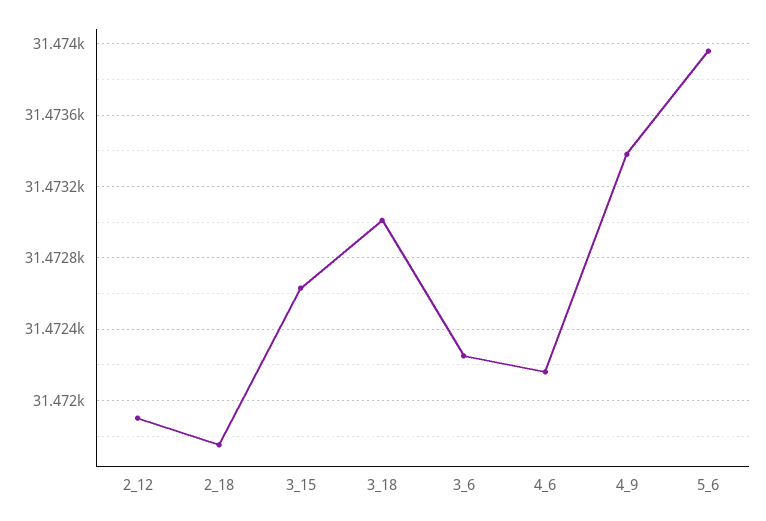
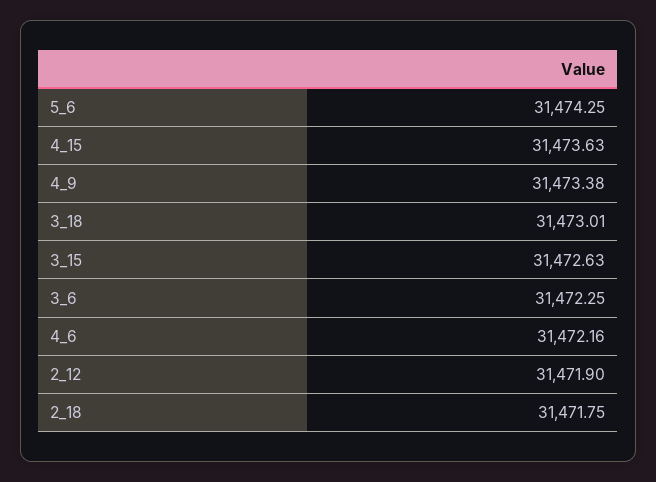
  {
    "2_12": 31471.9,
    "2_18": 31471.75,
    "3_15": 31472.63,
    "3_18": 31473.01,
    "3_6": 31472.25,
    "4_6": 31472.16,
    "4_9": 31473.38,
-   "5_6": 31473.95
+   "5_6": 31474.25,
+   "4_15": 31473.63
  }

